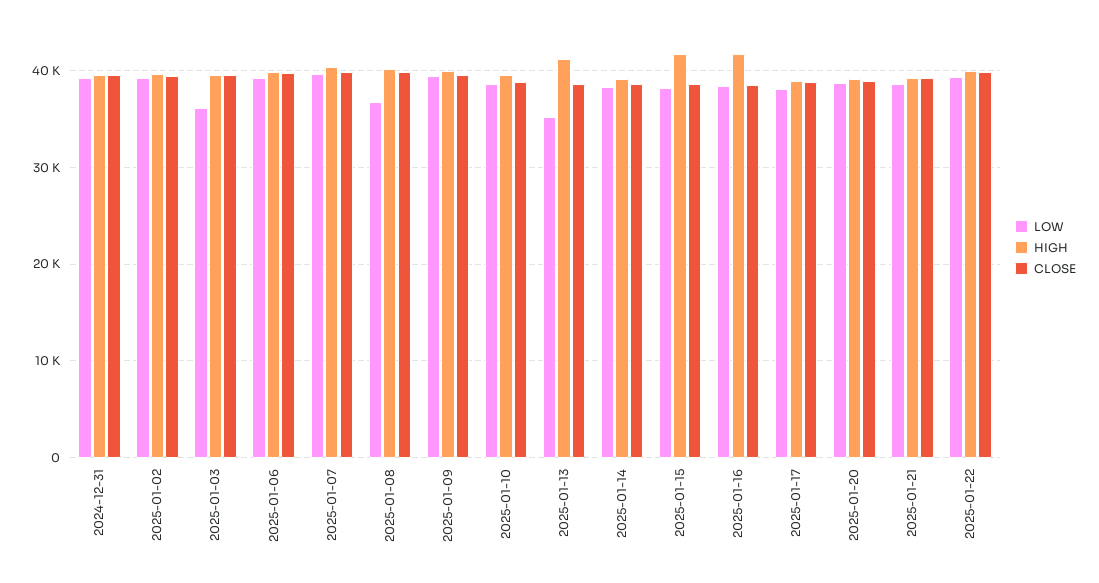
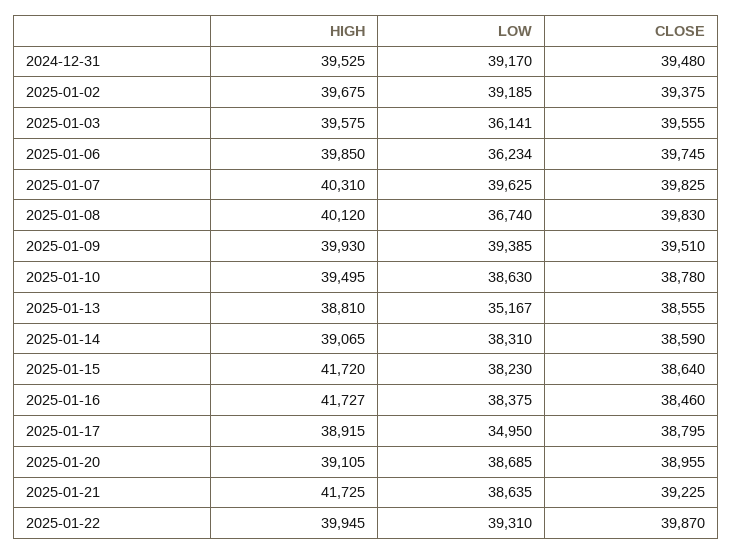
  {
    "LOW": {
      "2024-12-31": 39170,
      "2025-01-02": 39185,
      "2025-01-03": 36141,
-     "2025-01-06": 39000,
+     "2025-01-06": 36234,
      "2025-01-07": 39625,
      "2025-01-08": 36740,
      "2025-01-09": 39385,
      "2025-01-10": 38630,
      "2025-01-13": 35167,
      "2025-01-14": 38310,
      "2025-01-15": 38230,
      "2025-01-16": 38375,
-     "2025-01-17": 38000,
+     "2025-01-17": 34950,
      "2025-01-20": 38685,
      "2025-01-21": 38635,
      "2025-01-22": 39310
    },
    "HIGH": {
      "2024-12-31": 39525,
      "2025-01-02": 39675,
      "2025-01-03": 39575,
      "2025-01-06": 39850,
      "2025-01-07": 40310,
      "2025-01-08": 40120,
      "2025-01-09": 39930,
      "2025-01-10": 39495,
-     "2025-01-13": 41000,
+     "2025-01-13": 38810,
      "2025-01-14": 39065,
      "2025-01-15": 41720,
      "2025-01-16": 41727,
      "2025-01-17": 38915,
      "2025-01-20": 39105,
-     "2025-01-21": 39000,
+     "2025-01-21": 41725,
      "2025-01-22": 39945
    },
    "CLOSE": {
      "2024-12-31": 39480,
      "2025-01-02": 39375,
      "2025-01-03": 39555,
      "2025-01-06": 39745,
      "2025-01-07": 39825,
      "2025-01-08": 39830,
      "2025-01-09": 39510,
      "2025-01-10": 38780,
      "2025-01-13": 38555,
      "2025-01-14": 38590,
      "2025-01-15": 38640,
      "2025-01-16": 38460,
      "2025-01-17": 38795,
      "2025-01-20": 38955,
      "2025-01-21": 39225,
      "2025-01-22": 39870
    }
  }

